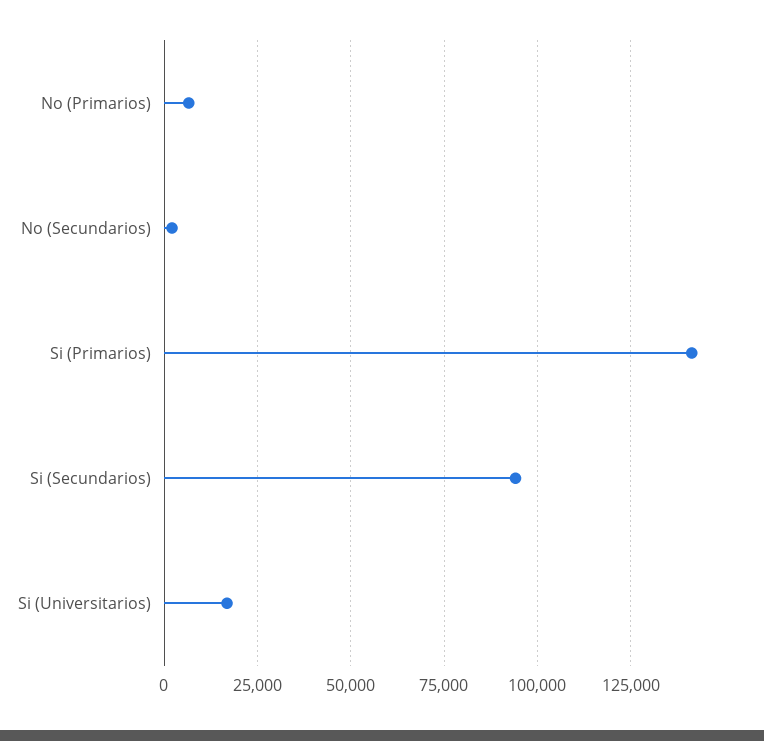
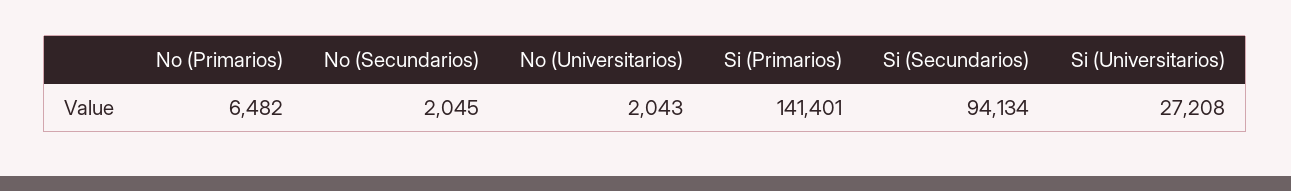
  {
    "No (Primarios)": 6482,
    "No (Secundarios)": 2045,
    "Si (Primarios)": 141401,
    "Si (Secundarios)": 94134,
-   "Si (Universitarios)": 17500
+   "Si (Universitarios)": 27208,
+   "No (Universitarios)": 2043
  }

